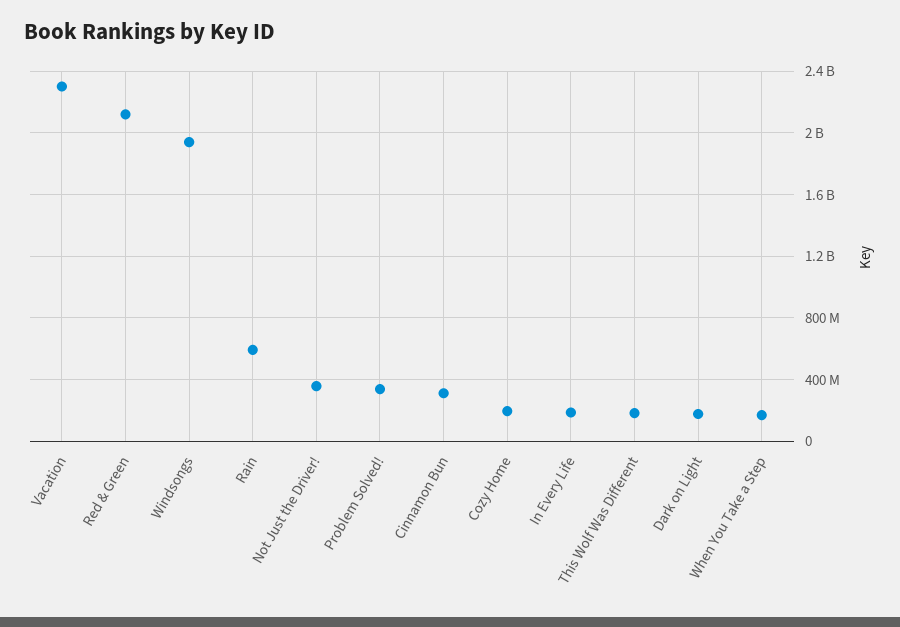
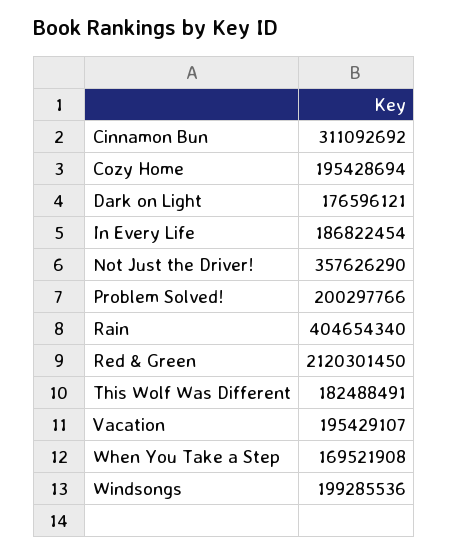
  {
-   "Vacation": 2300000000,
+   "Vacation": 195429107,
    "Red & Green": 2120301450,
-   "Windsongs": 1950000000,
+   "Windsongs": 199285536,
-   "Rain": 600000000,
+   "Rain": 404654340,
    "Not Just the Driver!": 357626290,
-   "Problem Solved!": 350000000,
+   "Problem Solved!": 200297766,
    "Cinnamon Bun": 311092692,
    "Cozy Home": 195428694,
    "In Every Life": 186822454,
    "This Wolf Was Different": 182488491,
    "Dark on Light": 176596121,
    "When You Take a Step": 169521908
  }

